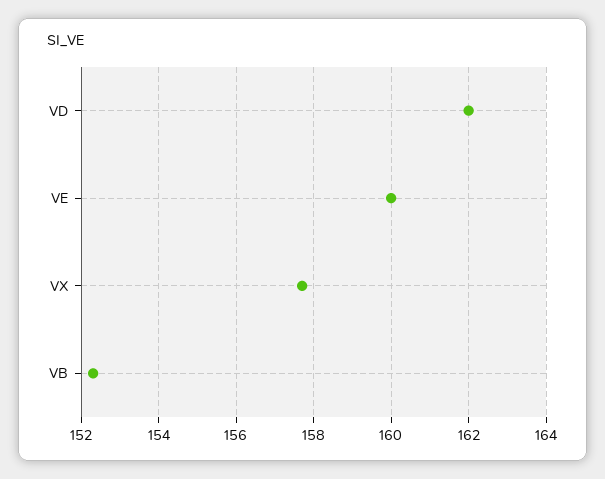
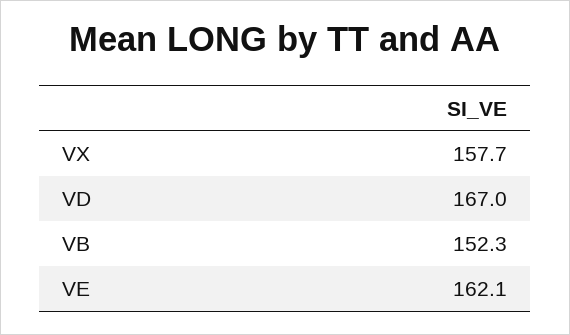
  {
-   "VD": 162,
+   "VD": 167,
-   "VE": 160,
+   "VE": 162.1,
    "VX": 157.7,
    "VB": 152.3
  }

